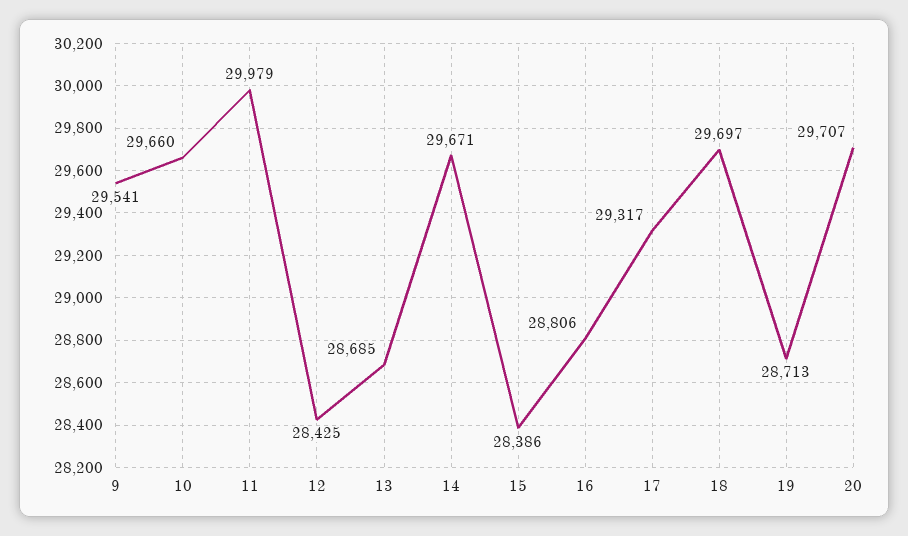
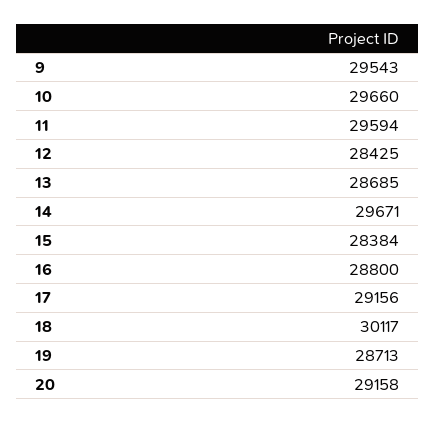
  {
-   "9": 29541,
+   "9": 29543,
    "10": 29660,
-   "11": 29979,
+   "11": 29594,
    "12": 28425,
    "13": 28685,
    "14": 29671,
-   "15": 28386,
+   "15": 28384,
-   "16": 28806,
+   "16": 28800,
-   "17": 29317,
+   "17": 29156,
-   "18": 29697,
+   "18": 30117,
    "19": 28713,
-   "20": 29707
+   "20": 29158
  }

